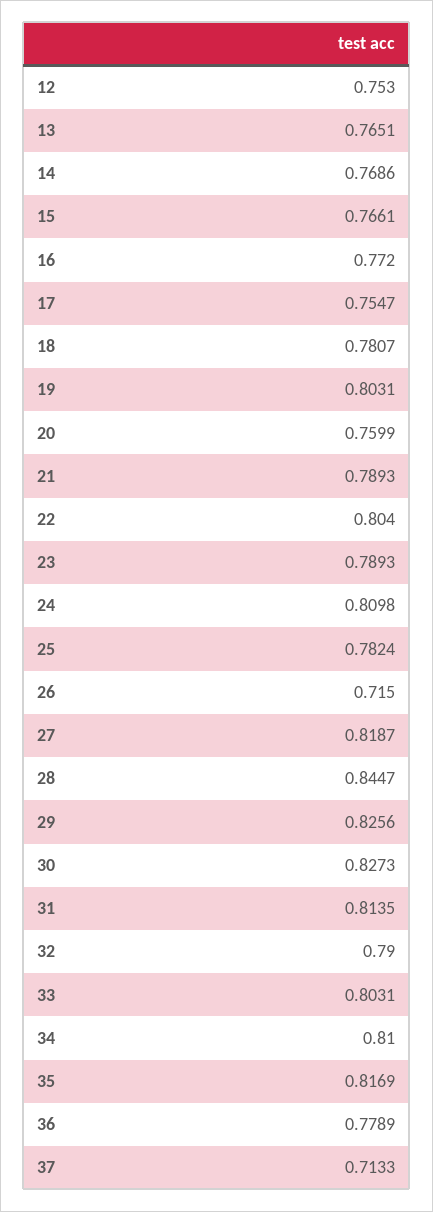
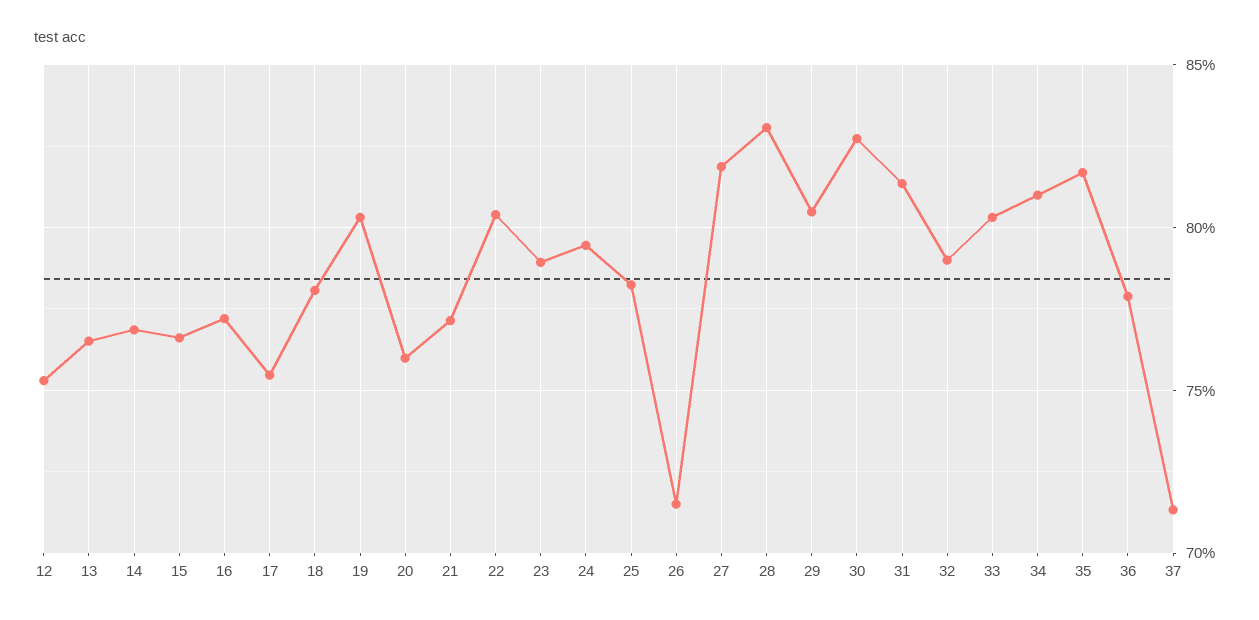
  {
    "12": 0.753,
    "13": 0.7651,
    "14": 0.7686,
    "15": 0.7661,
    "16": 0.772,
    "17": 0.7547,
    "18": 0.7807,
    "19": 0.8031,
    "20": 0.7599,
-   "21": 0.7893,
+   "21": 0.77,
    "22": 0.804,
    "23": 0.7893,
-   "24": 0.8098,
+   "24": 0.795,
    "25": 0.7824,
    "26": 0.715,
    "27": 0.8187,
-   "28": 0.8447,
+   "28": 0.83,
-   "29": 0.8256,
+   "29": 0.805,
    "30": 0.8273,
    "31": 0.8135,
    "32": 0.79,
    "33": 0.8031,
    "34": 0.81,
    "35": 0.8169,
    "36": 0.7789,
    "37": 0.7133
  }

